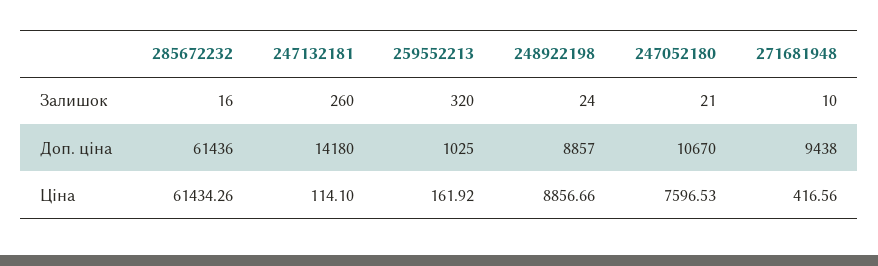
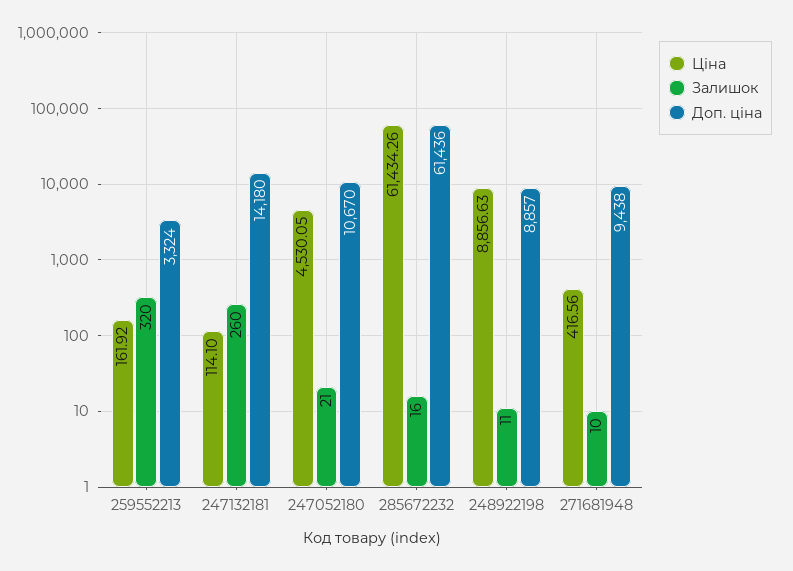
  {
    "Залишок": {
      "285672232": 16,
      "247132181": 260,
      "259552213": 320,
-     "248922198": 24,
+     "248922198": 11,
      "247052180": 21,
      "271681948": 10
    },
    "Доп. ціна": {
      "285672232": 61436,
      "247132181": 14180,
-     "259552213": 1025,
+     "259552213": 3324,
      "248922198": 8857,
      "247052180": 10670,
      "271681948": 9438
    },
    "Ціна": {
      "285672232": 61434.26,
      "247132181": 114.1,
      "259552213": 161.92,
-     "248922198": 8856.66,
+     "248922198": 8856.63,
-     "247052180": 7596.53,
+     "247052180": 4530.05,
      "271681948": 416.56
    }
  }

